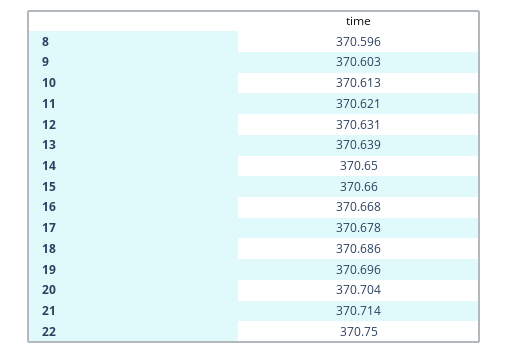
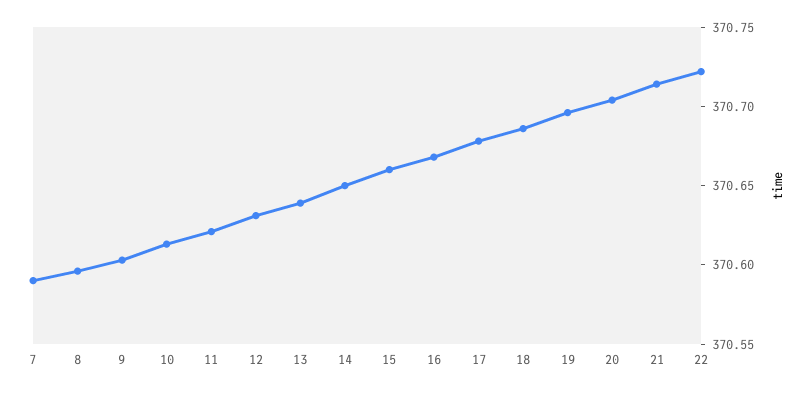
  {
    "8": 370.596,
    "9": 370.603,
    "10": 370.613,
    "11": 370.621,
    "12": 370.631,
    "13": 370.639,
    "14": 370.65,
    "15": 370.66,
    "16": 370.668,
    "17": 370.678,
    "18": 370.686,
    "19": 370.696,
    "20": 370.704,
    "21": 370.714,
-   "22": 370.75
+   "22": 370.72,
+   "7": 370.59
  }

